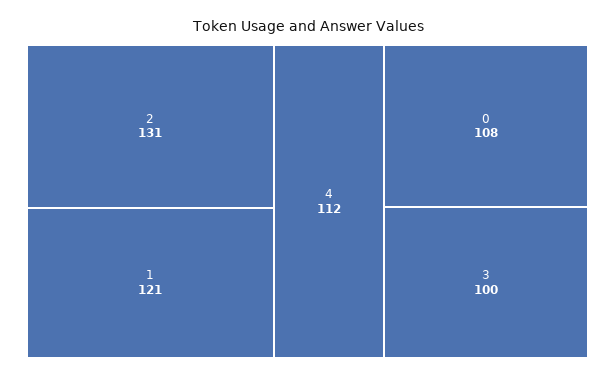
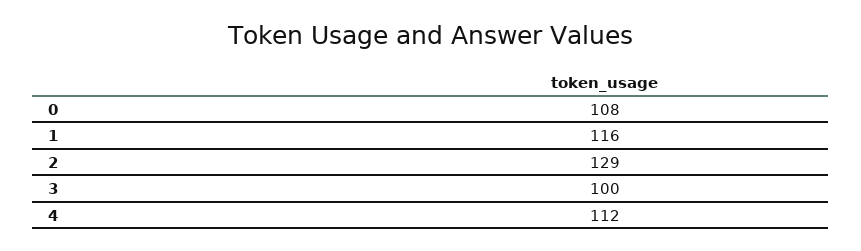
  {
-   "2": 131,
+   "2": 129,
-   "1": 121,
+   "1": 116,
    "4": 112,
    "0": 108,
    "3": 100
  }

